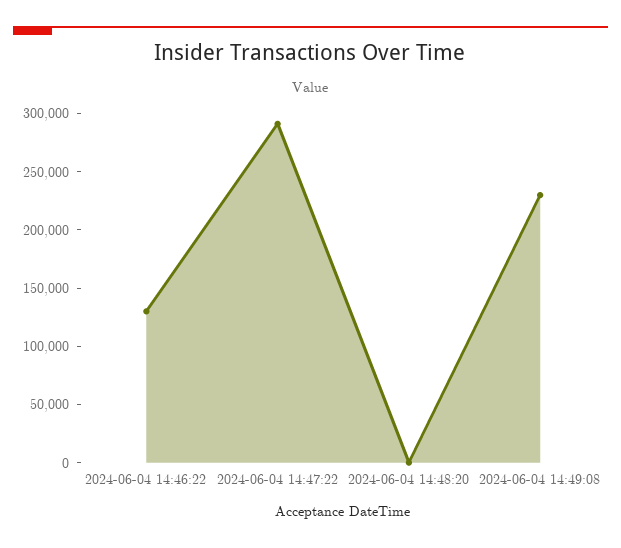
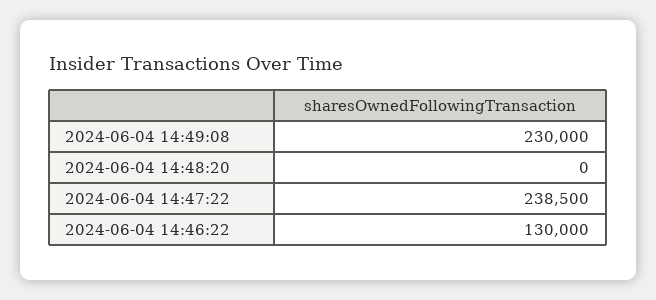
  {
    "2024-06-04 14:46:22": 130000,
-   "2024-06-04 14:47:22": 290000,
+   "2024-06-04 14:47:22": 238500,
    "2024-06-04 14:48:20": 0,
    "2024-06-04 14:49:08": 230000
  }

